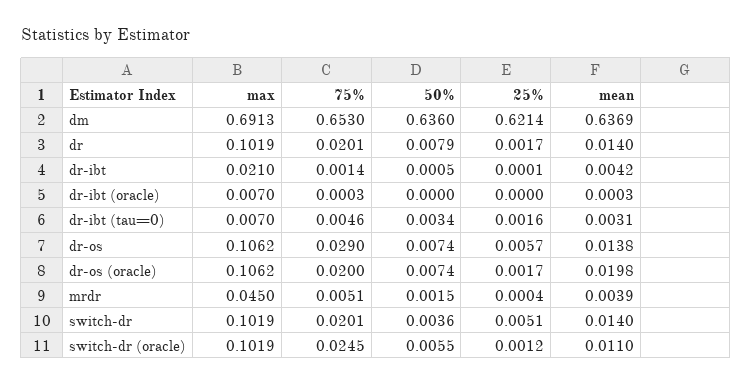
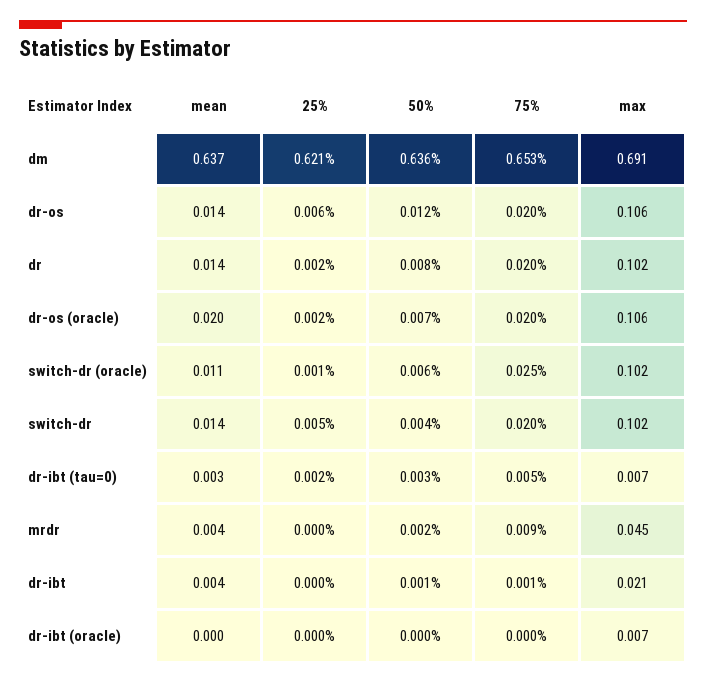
  {
    "max": {
      "dm": 0.6913,
      "dr": 0.1019,
      "dr-ibt": 0.021,
      "dr-ibt (oracle)": 0.007,
      "dr-ibt (tau=0)": 0.007,
      "dr-os": 0.1062,
      "dr-os (oracle)": 0.1062,
      "mrdr": 0.045,
      "switch-dr": 0.1019,
      "switch-dr (oracle)": 0.1019
    },
    "75%": {
      "dm": 0.653,
      "dr": 0.0201,
      "dr-ibt": 0.0014,
      "dr-ibt (oracle)": 0.0003,
      "dr-ibt (tau=0)": 0.0046,
-     "dr-os": 0.029,
+     "dr-os": 0.02,
      "dr-os (oracle)": 0.02,
-     "mrdr": 0.0051,
+     "mrdr": 0.009,
      "switch-dr": 0.0201,
      "switch-dr (oracle)": 0.0245
    },
    "50%": {
      "dm": 0.636,
      "dr": 0.0079,
      "dr-ibt": 0.0005,
      "dr-ibt (oracle)": 0,
      "dr-ibt (tau=0)": 0.0034,
-     "dr-os": 0.0074,
+     "dr-os": 0.012,
      "dr-os (oracle)": 0.0074,
      "mrdr": 0.0015,
      "switch-dr": 0.0036,
      "switch-dr (oracle)": 0.0055
    },
    "25%": {
      "dm": 0.6214,
      "dr": 0.0017,
      "dr-ibt": 0.0001,
      "dr-ibt (oracle)": 0,
      "dr-ibt (tau=0)": 0.0016,
      "dr-os": 0.0057,
      "dr-os (oracle)": 0.0017,
      "mrdr": 0.0004,
      "switch-dr": 0.0051,
      "switch-dr (oracle)": 0.0012
    },
    "mean": {
      "dm": 0.6369,
      "dr": 0.014,
      "dr-ibt": 0.0042,
      "dr-ibt (oracle)": 0.0003,
      "dr-ibt (tau=0)": 0.0031,
      "dr-os": 0.0138,
      "dr-os (oracle)": 0.0198,
      "mrdr": 0.0039,
      "switch-dr": 0.014,
      "switch-dr (oracle)": 0.011
    }
  }

